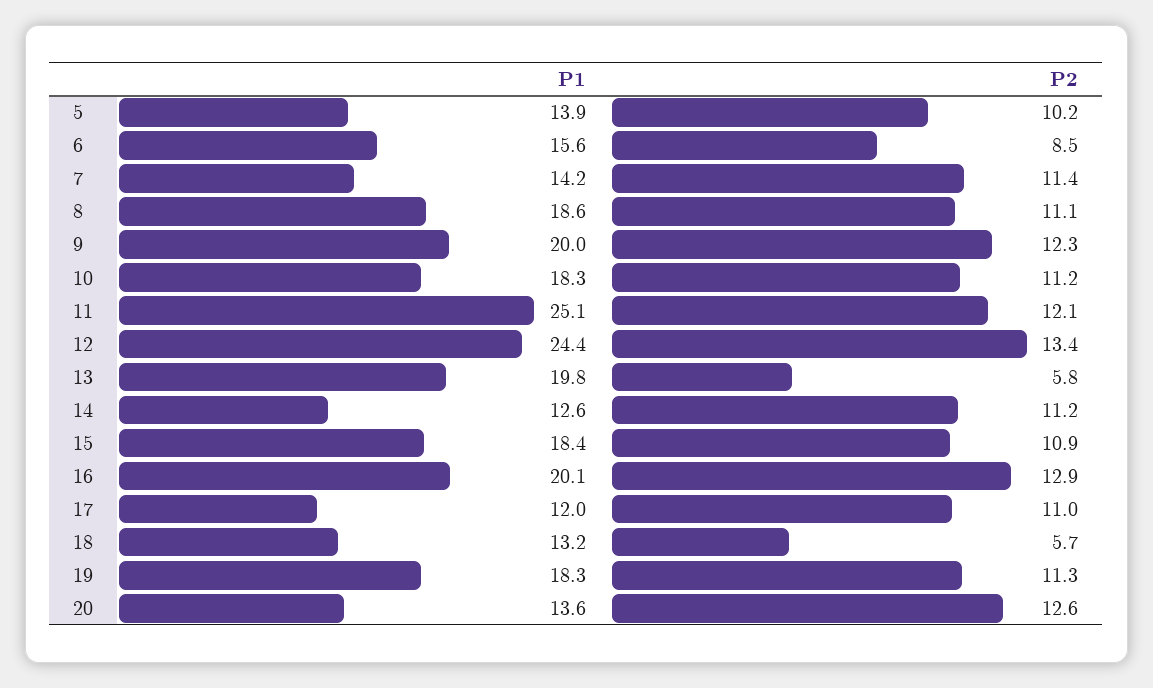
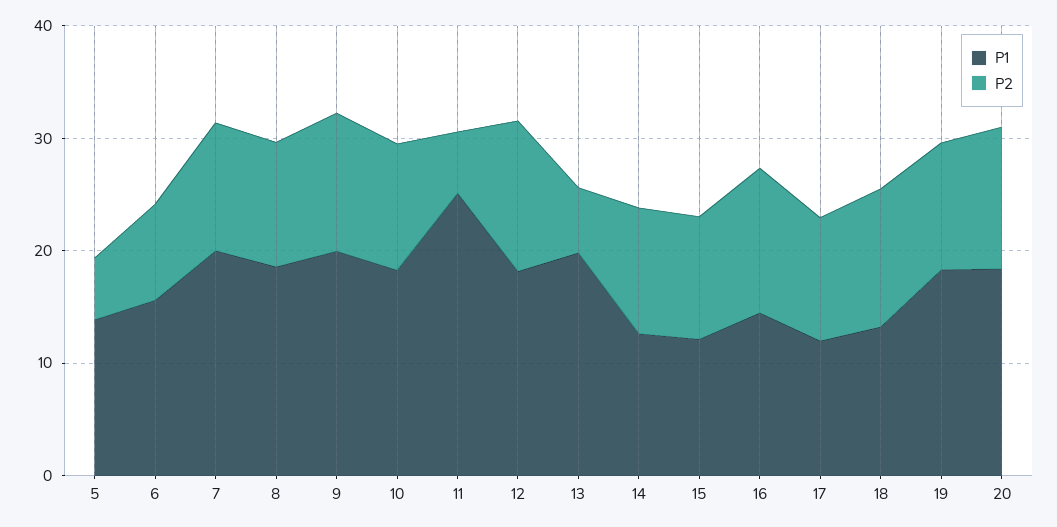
  {
    "P1": {
      "5": 13.9,
      "6": 15.6,
-     "7": 14.2,
+     "7": 20,
      "8": 18.6,
      "9": 20,
      "10": 18.3,
      "11": 25.1,
-     "12": 24.4,
+     "12": 18,
      "13": 19.8,
      "14": 12.6,
-     "15": 18.4,
+     "15": 12,
-     "16": 20.1,
+     "16": 14,
      "17": 12,
      "18": 13.2,
      "19": 18.3,
-     "20": 13.6
+     "20": 18
    },
    "P2": {
-     "5": 10.2,
+     "5": 6,
      "6": 8.5,
      "7": 11.4,
      "8": 11.1,
      "9": 12.3,
      "10": 11.2,
-     "11": 12.1,
+     "11": 6,
      "12": 13.4,
      "13": 5.8,
      "14": 11.2,
      "15": 10.9,
      "16": 12.9,
      "17": 11,
-     "18": 5.7,
+     "18": 12,
      "19": 11.3,
      "20": 12.6
    }
  }

